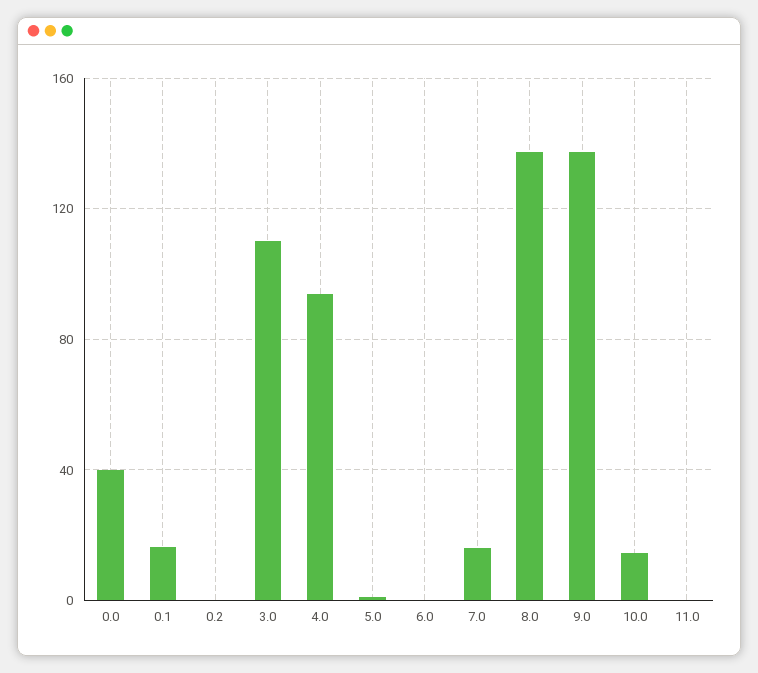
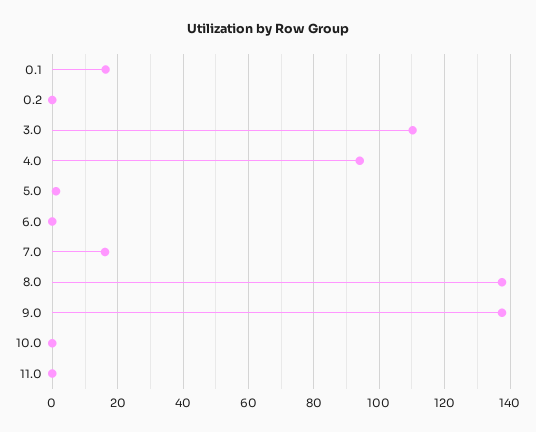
  {
-   "0.0": 40,
    "0.1": 16,
    "0.2": 0,
    "3.0": 110,
    "4.0": 94,
    "5.0": 2,
    "6.0": 0,
    "7.0": 16,
    "8.0": 138,
    "9.0": 138,
-   "10.0": 15,
+   "10.0": 0,
    "11.0": 0
  }

